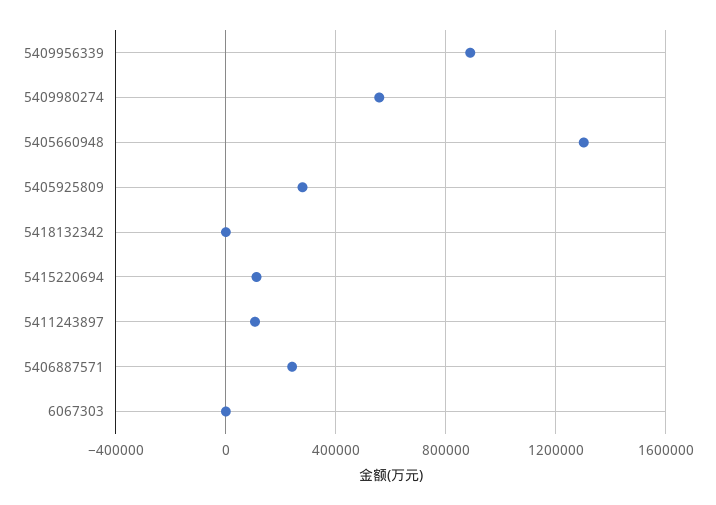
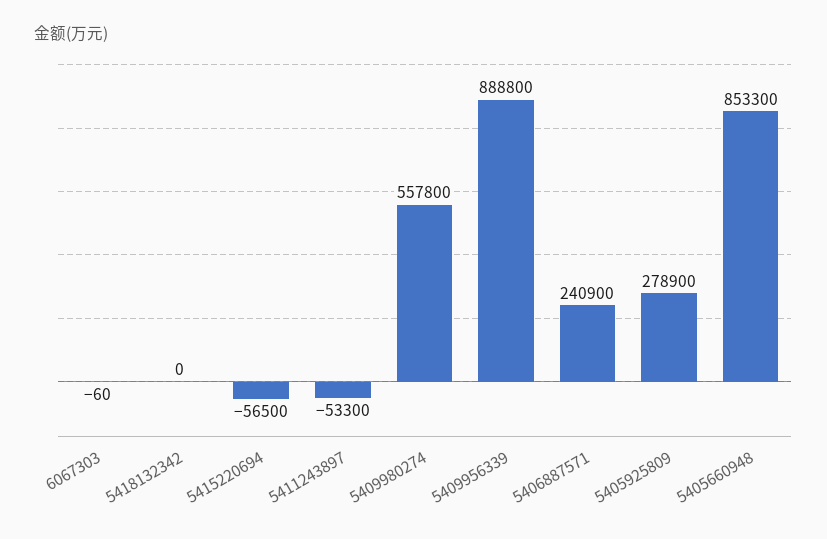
  {
    "5409956339": 888800,
    "5409980274": 557800,
-   "5405660948": 1300000,
+   "5405660948": 853300,
    "5405925809": 278900,
    "5418132342": 0,
-   "5415220694": 100000,
+   "5415220694": -56500,
-   "5411243897": 100000,
+   "5411243897": -53300,
    "5406887571": 240900,
    "6067303": -60
  }

